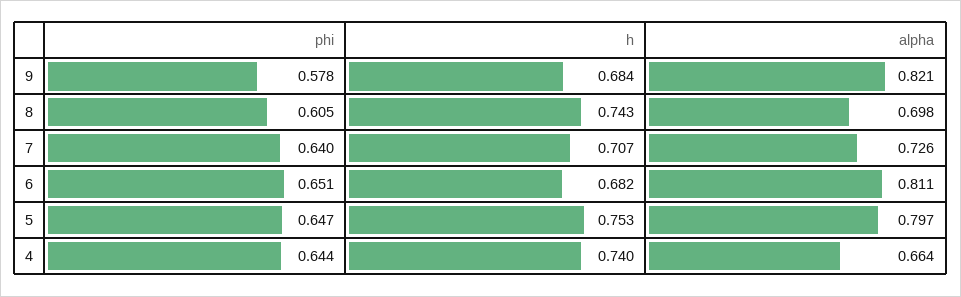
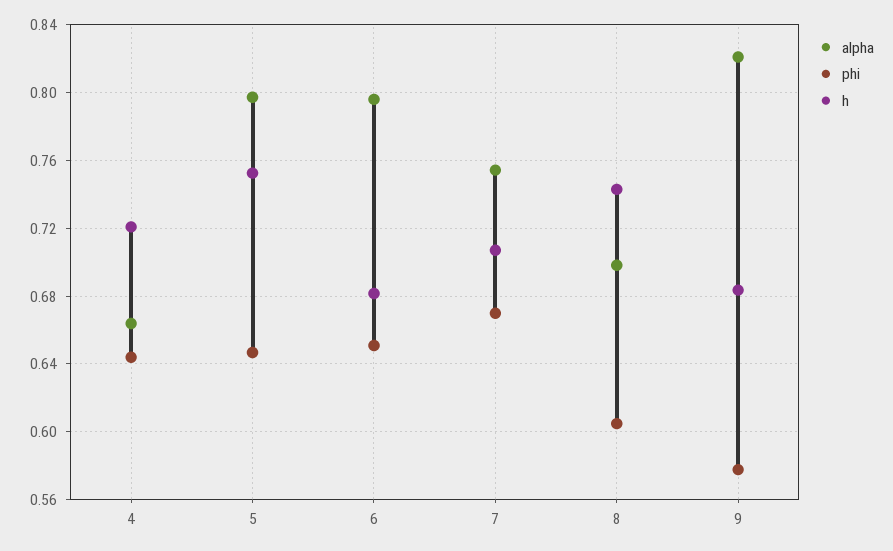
  {
    "phi": {
      "9": 0.578,
      "8": 0.605,
-     "7": 0.64,
+     "7": 0.67,
      "6": 0.651,
      "5": 0.647,
      "4": 0.644
    },
    "h": {
      "9": 0.684,
      "8": 0.743,
      "7": 0.707,
      "6": 0.682,
      "5": 0.753,
-     "4": 0.74
+     "4": 0.72
    },
    "alpha": {
      "9": 0.821,
      "8": 0.698,
-     "7": 0.726,
+     "7": 0.755,
-     "6": 0.811,
+     "6": 0.795,
      "5": 0.797,
      "4": 0.664
    }
  }

